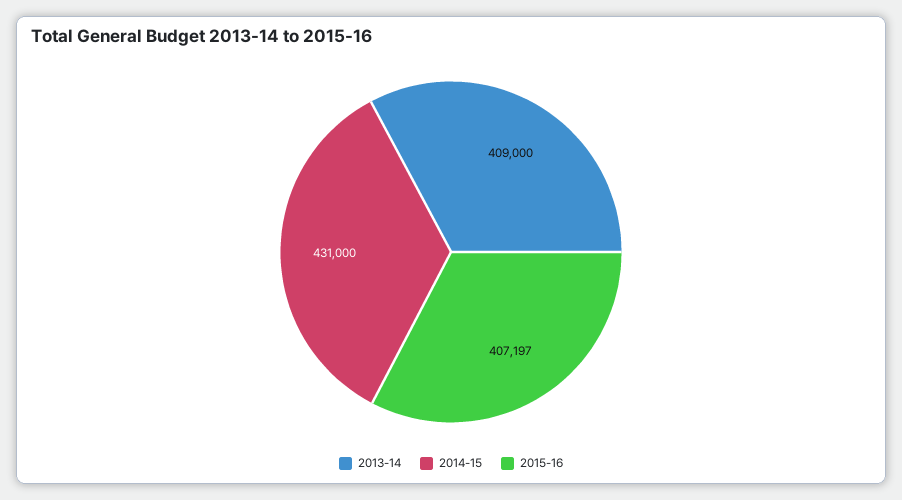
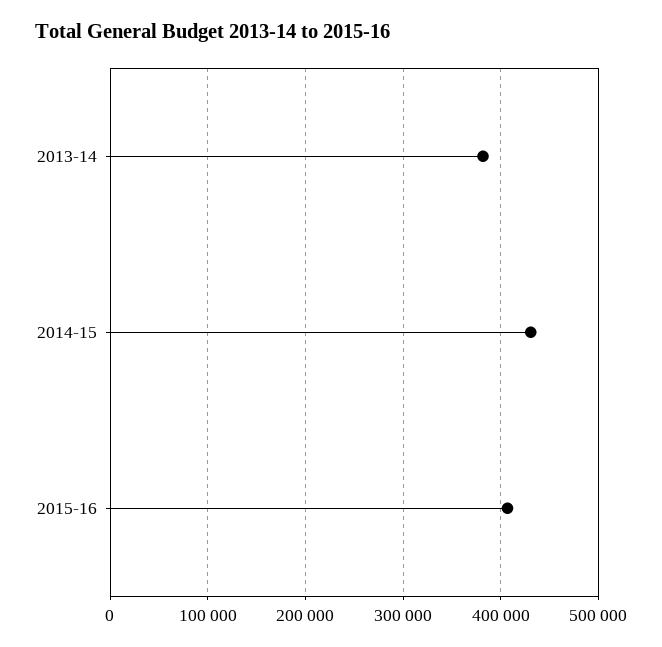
  {
-   "2013-14": 409000,
+   "2013-14": 380000,
    "2014-15": 431000,
    "2015-16": 407197
  }

